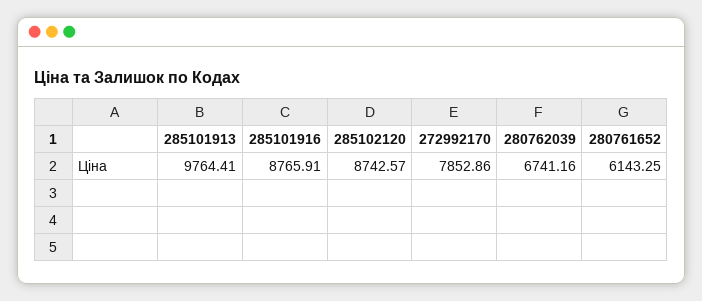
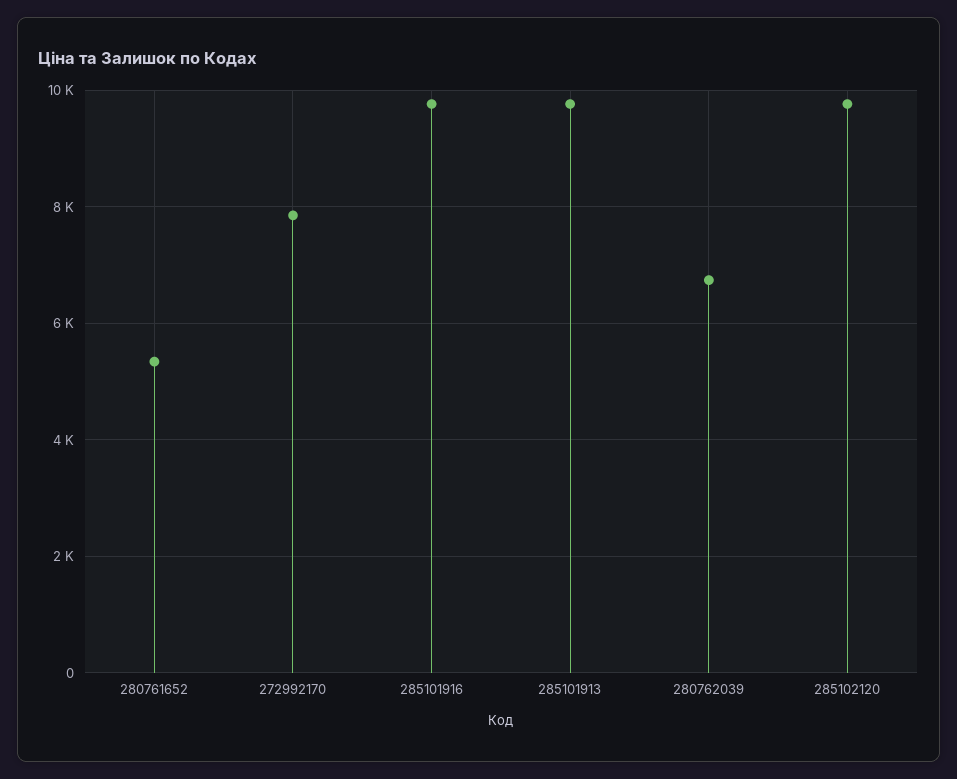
  {
    "285101913": 9764.41,
-   "285101916": 8765.91,
+   "285101916": 9800,
-   "285102120": 8742.57,
+   "285102120": 9800,
    "272992170": 7852.86,
    "280762039": 6741.16,
-   "280761652": 6143.25
+   "280761652": 5400
  }

